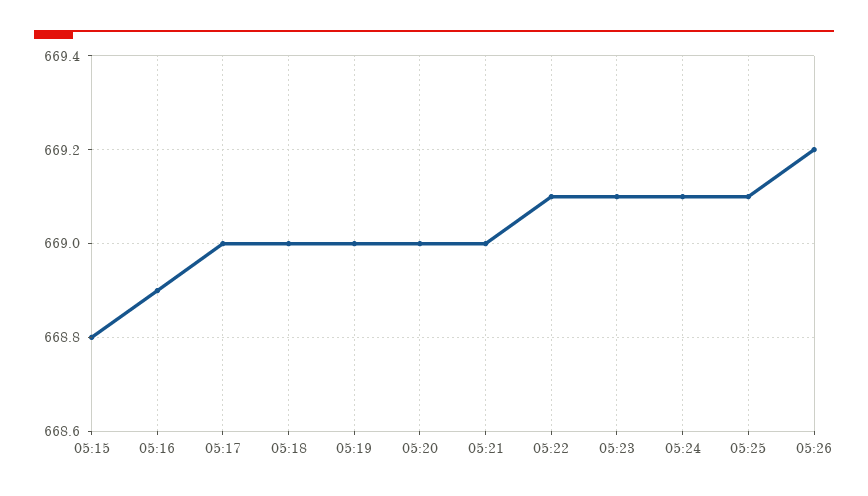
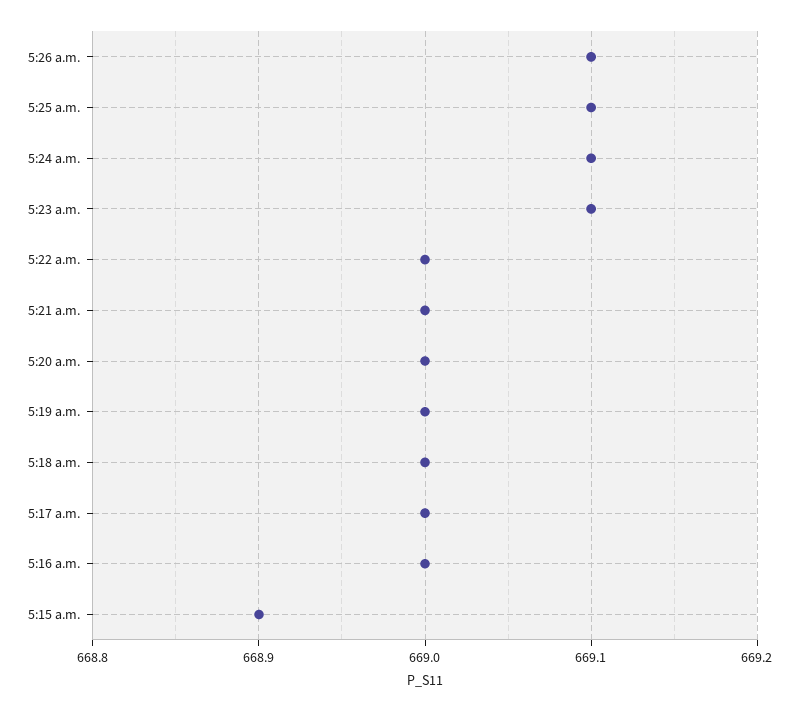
  {
-   "05:15": 668.8,
+   "05:15": 668.9,
-   "05:16": 668.9,
+   "05:16": 669,
    "05:17": 669,
    "05:18": 669,
    "05:19": 669,
    "05:20": 669,
    "05:21": 669,
-   "05:22": 669.1,
+   "05:22": 669,
    "05:23": 669.1,
    "05:24": 669.1,
    "05:25": 669.1,
-   "05:26": 669.2
+   "05:26": 669.1
  }

